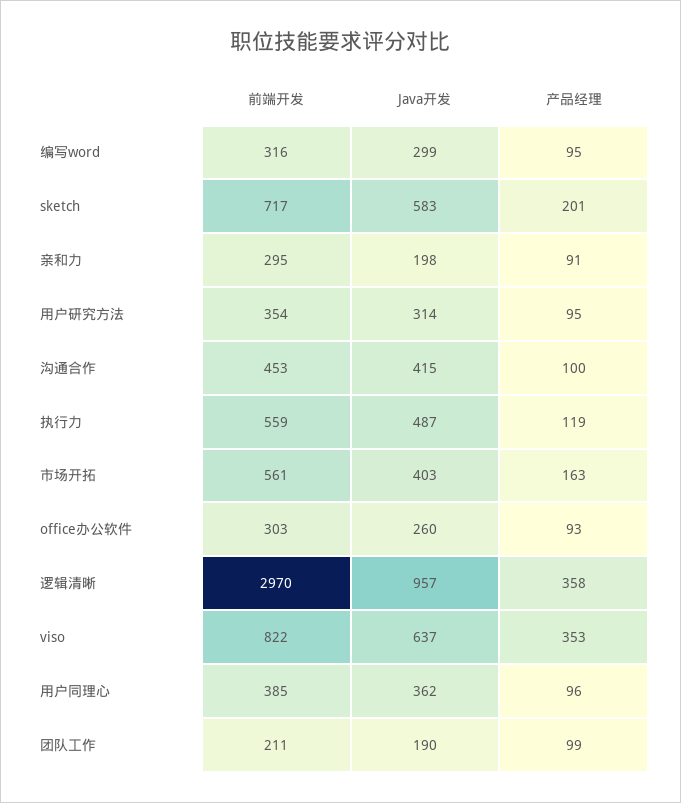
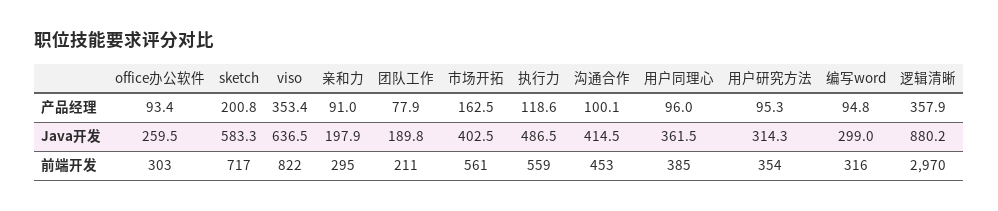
  {
    "前端开发": {
      "编写word": 316,
      "sketch": 717,
      "亲和力": 295,
      "用户研究方法": 354,
      "沟通合作": 453,
      "执行力": 559,
      "市场开拓": 561,
      "office办公软件": 303,
      "逻辑清晰": 2970,
      "viso": 822,
      "用户同理心": 385,
      "团队工作": 211
    },
    "Java开发": {
      "编写word": 299,
      "sketch": 583.3,
      "亲和力": 197.9,
      "用户研究方法": 314.3,
      "沟通合作": 414.5,
      "执行力": 486.5,
      "市场开拓": 402.5,
      "office办公软件": 259.5,
-     "逻辑清晰": 957,
+     "逻辑清晰": 880.2,
      "viso": 636.5,
      "用户同理心": 361.5,
      "团队工作": 189.8
    },
    "产品经理": {
      "编写word": 94.8,
      "sketch": 200.8,
      "亲和力": 91,
      "用户研究方法": 95.3,
      "沟通合作": 100.1,
      "执行力": 118.6,
      "市场开拓": 162.5,
      "office办公软件": 93.4,
      "逻辑清晰": 357.9,
      "viso": 353.4,
      "用户同理心": 96,
-     "团队工作": 99
+     "团队工作": 77.9
    }
  }

